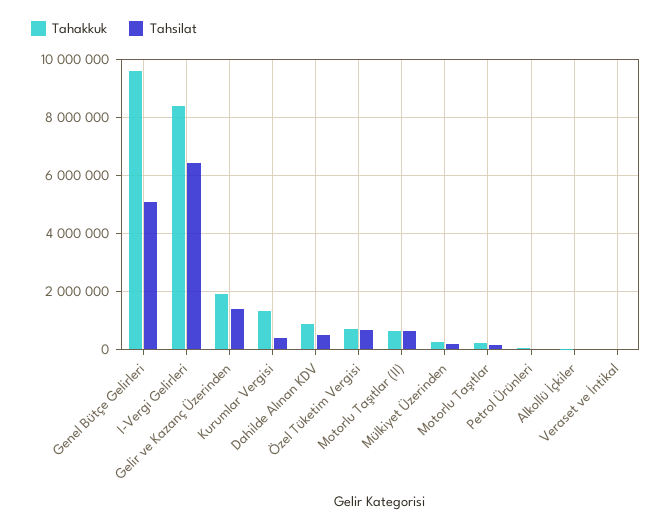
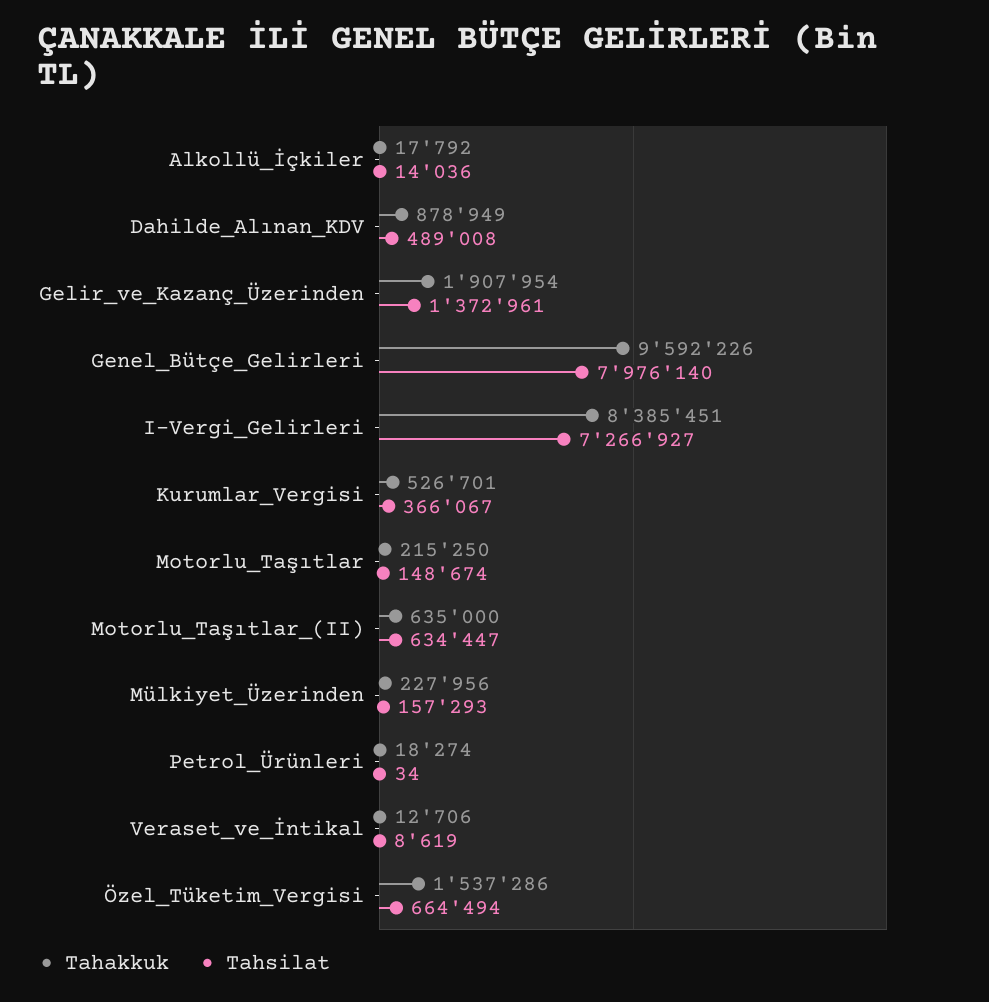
  {
    "Tahakkuk": {
      "Genel Bütçe Gelirleri": 9592226,
      "I-Vergi Gelirleri": 8385451,
      "Gelir ve Kazanç Üzerinden": 1907954,
-     "Kurumlar Vergisi": 1250000,
+     "Kurumlar Vergisi": 526701,
      "Dahilde Alınan KDV": 878949,
-     "Özel Tüketim Vergisi": 750000,
+     "Özel Tüketim Vergisi": 1537286,
      "Motorlu Taşıtlar (II)": 635000,
      "Mülkiyet Üzerinden": 227956,
      "Motorlu Taşıtlar": 215250,
      "Petrol Ürünleri": 18274,
      "Alkollü İçkiler": 17792,
      "Veraset ve İntikal": 12706
    },
    "Tahsilat": {
-     "Genel Bütçe Gelirleri": 5000000,
+     "Genel Bütçe Gelirleri": 7976140,
-     "I-Vergi Gelirleri": 6500000,
+     "I-Vergi Gelirleri": 7266927,
      "Gelir ve Kazanç Üzerinden": 1372961,
      "Kurumlar Vergisi": 366067,
      "Dahilde Alınan KDV": 489008,
      "Özel Tüketim Vergisi": 664494,
      "Motorlu Taşıtlar (II)": 634447,
      "Mülkiyet Üzerinden": 157293,
      "Motorlu Taşıtlar": 148674,
      "Petrol Ürünleri": 34,
      "Alkollü İçkiler": 14036,
      "Veraset ve İntikal": 8619
    }
  }

